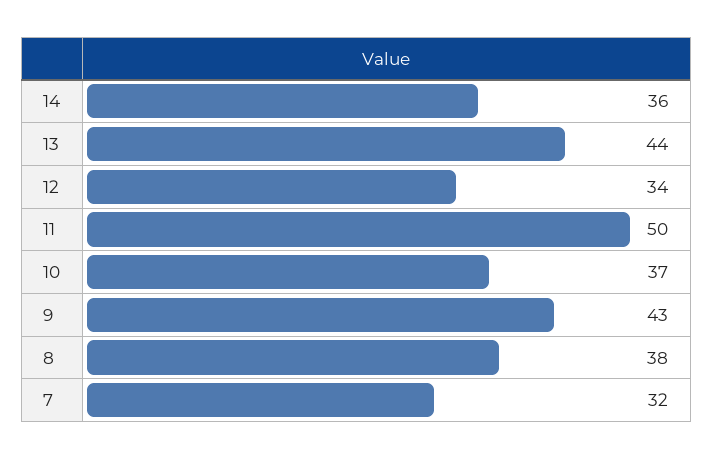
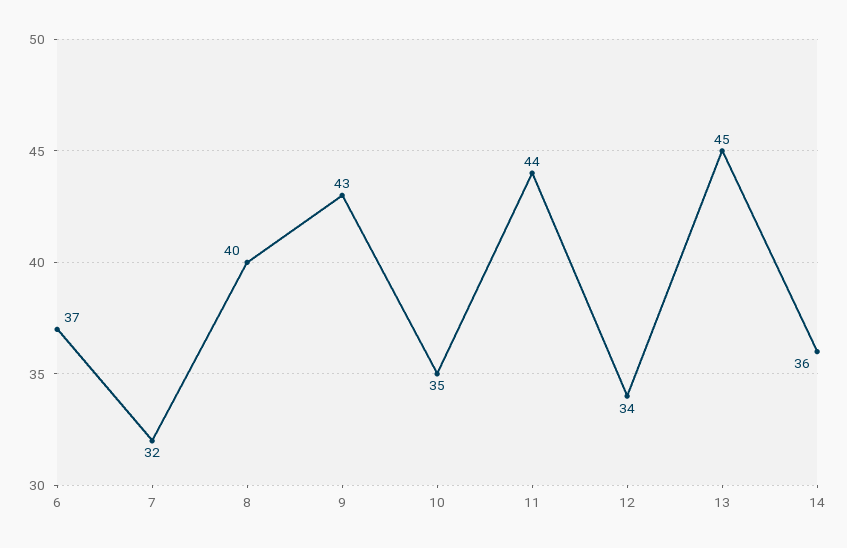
  {
    "14": 36,
-   "13": 44,
+   "13": 45,
    "12": 34,
-   "11": 50,
+   "11": 44,
-   "10": 37,
+   "10": 35,
    "9": 43,
-   "8": 38,
+   "8": 40,
-   "7": 32
+   "7": 32,
+   "6": 37
  }

